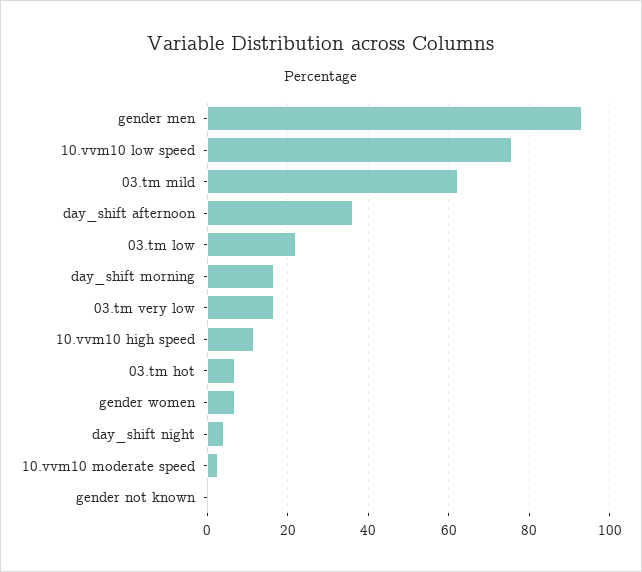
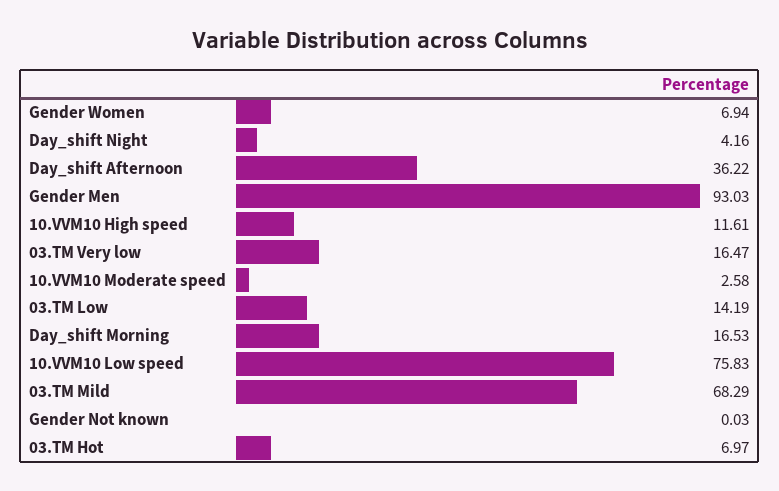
  {
    "gender men": 93.03,
    "10.vvm10 low speed": 75.83,
-   "03.tm mild": 62,
+   "03.tm mild": 68.29,
    "day_shift afternoon": 36.22,
-   "03.tm low": 22,
+   "03.tm low": 14.19,
    "day_shift morning": 16.53,
    "03.tm very low": 16.47,
    "10.vvm10 high speed": 11.61,
    "03.tm hot": 6.97,
    "gender women": 6.94,
    "day_shift night": 4.16,
    "10.vvm10 moderate speed": 2.58,
    "gender not known": 0.03
  }

